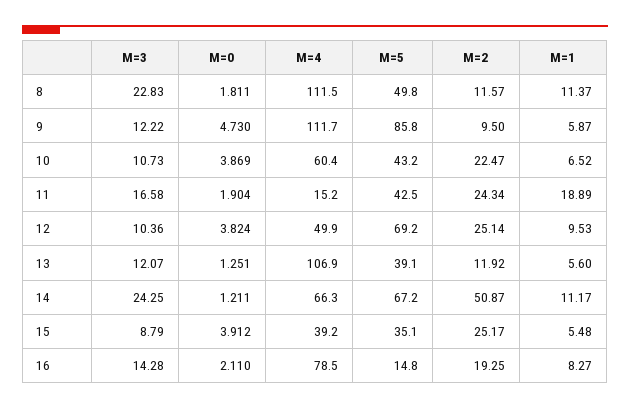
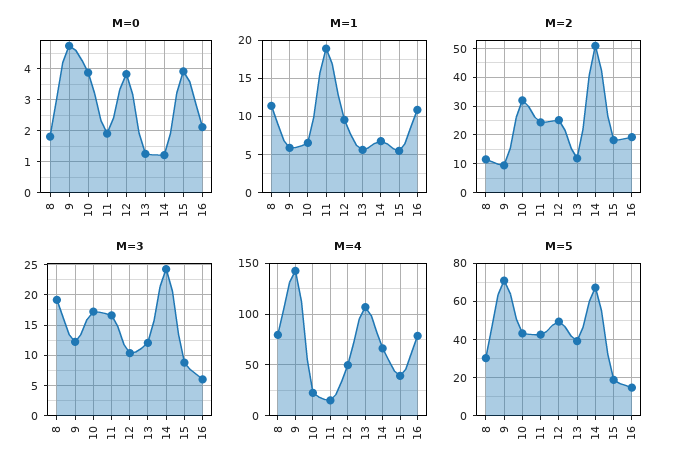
  {
    "M=3": {
-     "8": 22.83,
+     "8": 19,
      "9": 12.22,
-     "10": 10.73,
+     "10": 17,
      "11": 16.58,
      "12": 10.36,
      "13": 12.07,
      "14": 24.25,
      "15": 8.79,
-     "16": 14.28
+     "16": 6
    },
    "M=0": {
      "8": 1.811,
      "9": 4.73,
      "10": 3.869,
      "11": 1.904,
      "12": 3.824,
      "13": 1.251,
      "14": 1.211,
      "15": 3.912,
      "16": 2.11
    },
    "M=4": {
-     "8": 111.5,
+     "8": 80,
-     "9": 111.7,
+     "9": 140,
-     "10": 60.4,
+     "10": 20,
      "11": 15.2,
      "12": 49.9,
      "13": 106.9,
      "14": 66.3,
      "15": 39.2,
      "16": 78.5
    },
    "M=5": {
-     "8": 49.8,
+     "8": 30,
-     "9": 85.8,
+     "9": 70,
      "10": 43.2,
      "11": 42.5,
-     "12": 69.2,
+     "12": 50,
      "13": 39.1,
      "14": 67.2,
-     "15": 35.1,
+     "15": 20,
      "16": 14.8
    },
    "M=2": {
      "8": 11.57,
      "9": 9.5,
-     "10": 22.47,
+     "10": 32.5,
      "11": 24.34,
      "12": 25.14,
      "13": 11.92,
      "14": 50.87,
-     "15": 25.17,
+     "15": 17.5,
      "16": 19.25
    },
    "M=1": {
      "8": 11.37,
      "9": 5.87,
      "10": 6.52,
      "11": 18.89,
      "12": 9.53,
      "13": 5.6,
-     "14": 11.17,
+     "14": 7,
      "15": 5.48,
-     "16": 8.27
+     "16": 11
    }
  }

